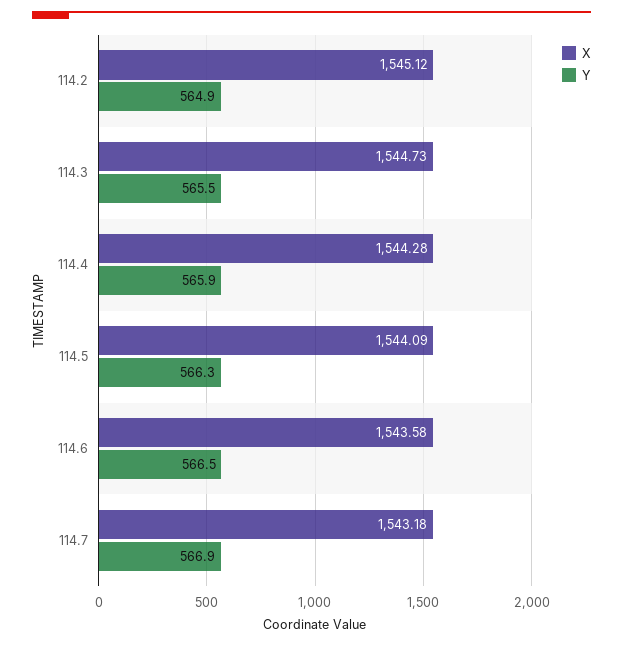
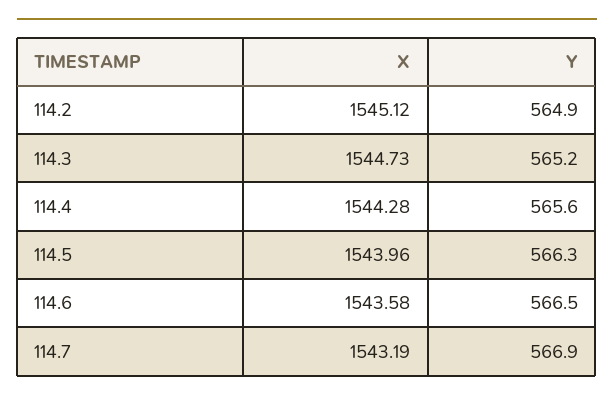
  {
    "X": {
      "114.2": 1545.12,
      "114.3": 1544.73,
      "114.4": 1544.28,
-     "114.5": 1544.09,
+     "114.5": 1543.96,
      "114.6": 1543.58,
-     "114.7": 1543.18
+     "114.7": 1543.19
    },
    "Y": {
      "114.2": 564.9,
-     "114.3": 565.5,
+     "114.3": 565.2,
-     "114.4": 565.9,
+     "114.4": 565.6,
      "114.5": 566.3,
      "114.6": 566.5,
      "114.7": 566.9
    }
  }

